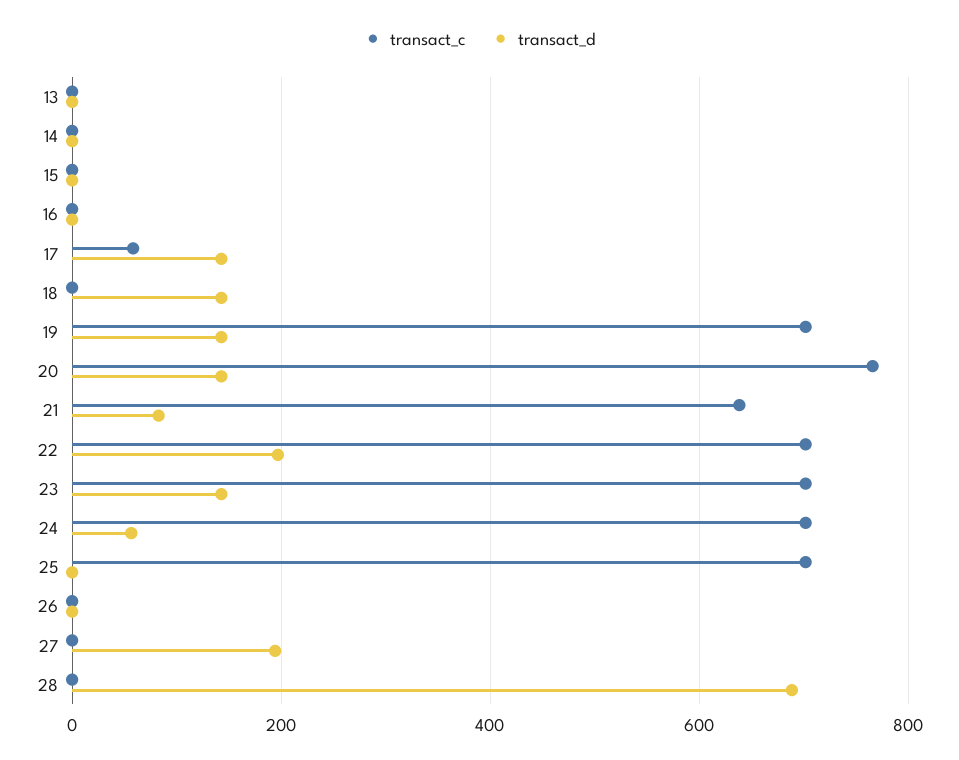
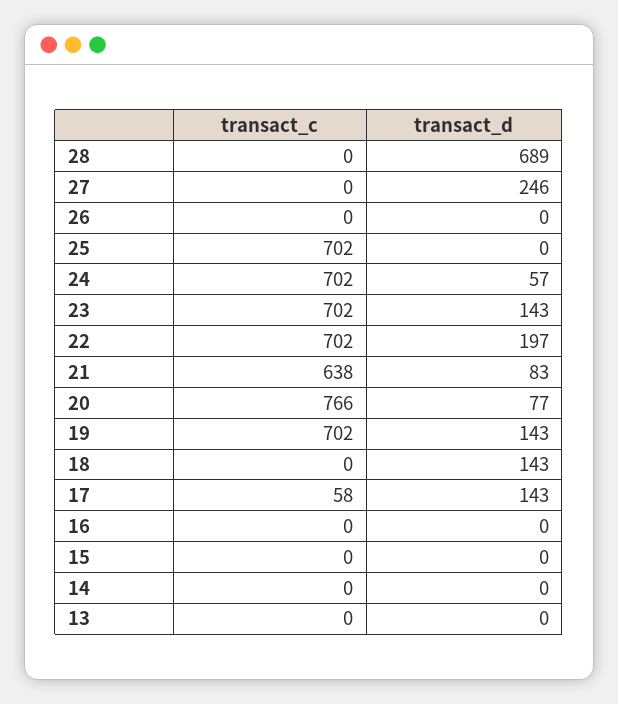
  {
    "transact_c": {
      "13": 0,
      "14": 0,
      "15": 0,
      "16": 0,
      "17": 58,
      "18": 0,
      "19": 702,
      "20": 766,
      "21": 638,
      "22": 702,
      "23": 702,
      "24": 702,
      "25": 702,
      "26": 0,
      "27": 0,
      "28": 0
    },
    "transact_d": {
      "13": 0,
      "14": 0,
      "15": 0,
      "16": 0,
      "17": 143,
      "18": 143,
      "19": 143,
-     "20": 140,
+     "20": 77,
      "21": 83,
      "22": 197,
      "23": 143,
      "24": 57,
      "25": 0,
      "26": 0,
-     "27": 200,
+     "27": 246,
      "28": 689
    }
  }

